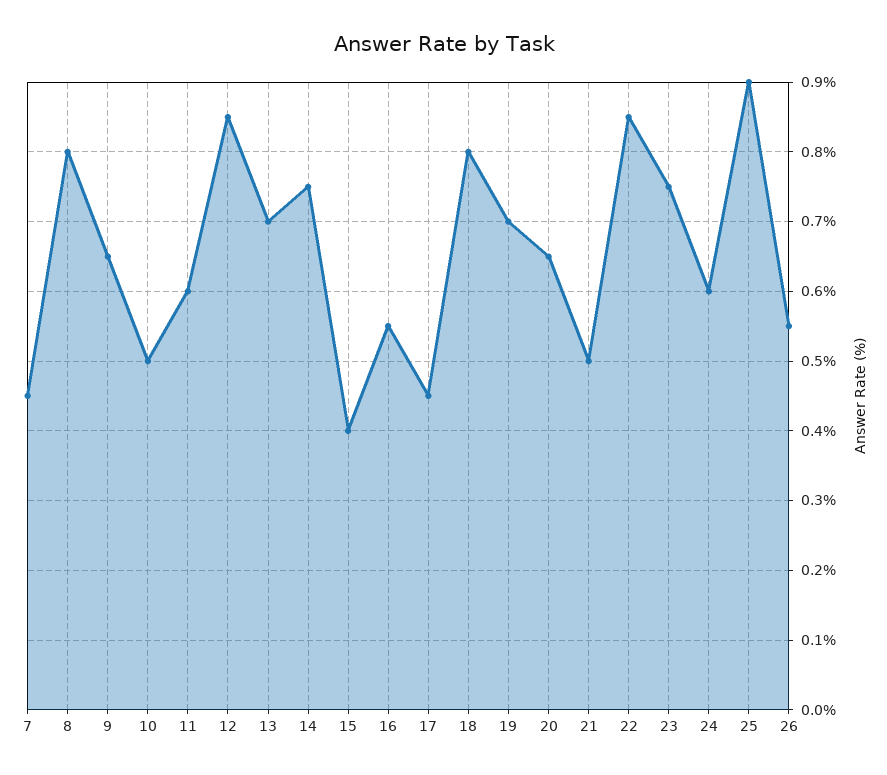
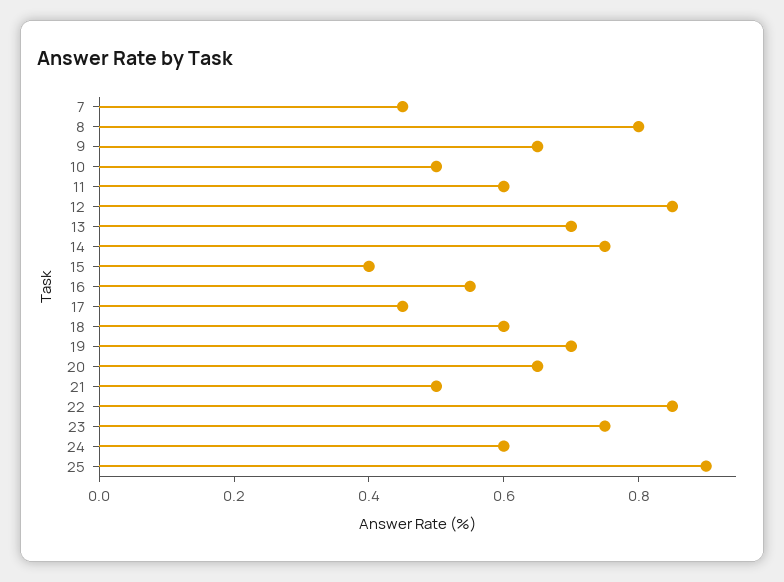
  {
    "7": 0.45,
    "8": 0.8,
    "9": 0.65,
    "10": 0.5,
    "11": 0.6,
    "12": 0.85,
    "13": 0.7,
    "14": 0.75,
    "15": 0.4,
    "16": 0.55,
    "17": 0.45,
-   "18": 0.8,
+   "18": 0.6,
    "19": 0.7,
    "20": 0.65,
    "21": 0.5,
    "22": 0.85,
    "23": 0.75,
    "24": 0.6,
-   "25": 0.9,
+   "25": 0.9
-   "26": 0.55
  }

